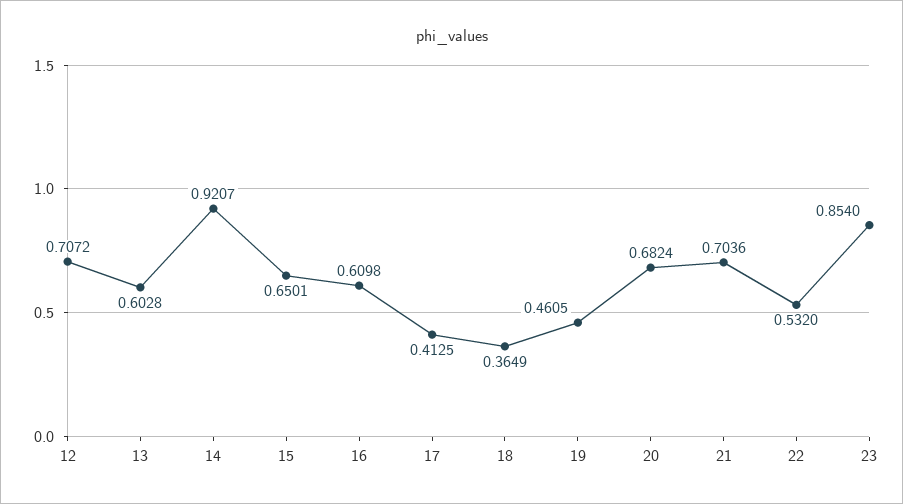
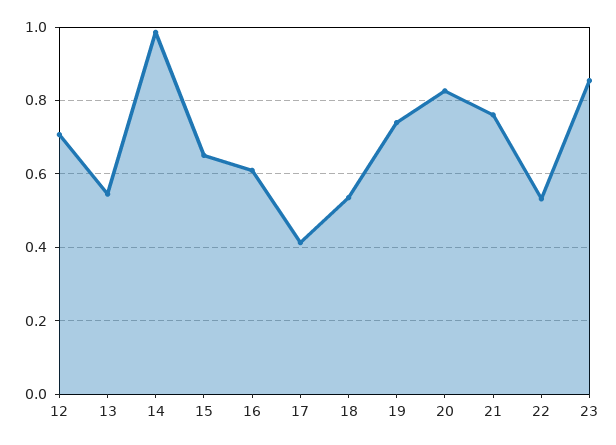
  {
    "12": 0.7072,
-   "13": 0.6028,
+   "13": 0.54,
-   "14": 0.9207,
+   "14": 0.98,
    "15": 0.6501,
    "16": 0.6098,
    "17": 0.4125,
-   "18": 0.3649,
+   "18": 0.54,
-   "19": 0.4605,
+   "19": 0.74,
-   "20": 0.6824,
+   "20": 0.82,
-   "21": 0.7036,
+   "21": 0.76,
    "22": 0.532,
    "23": 0.854
  }

